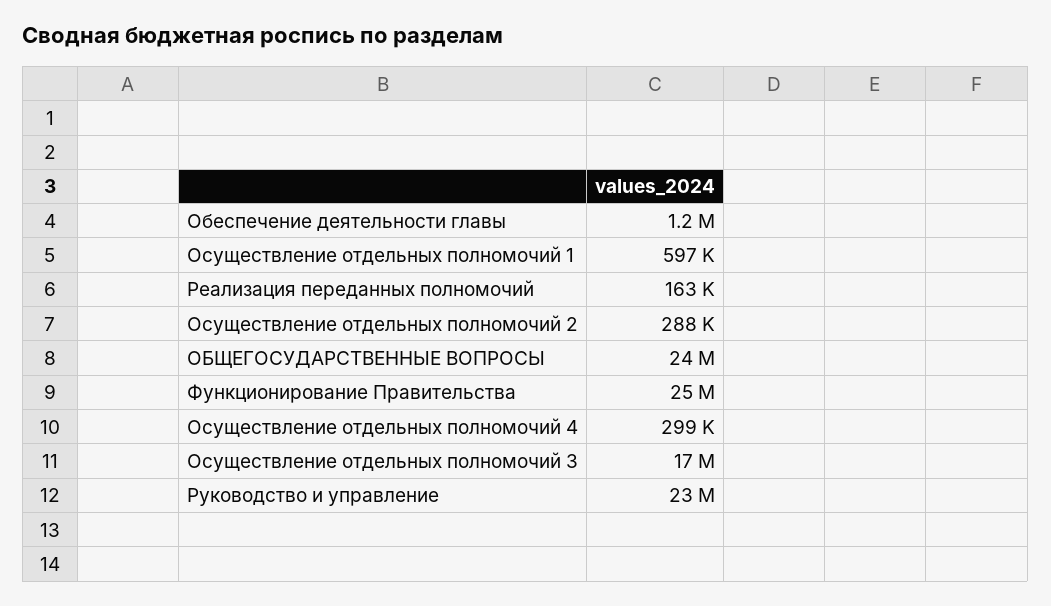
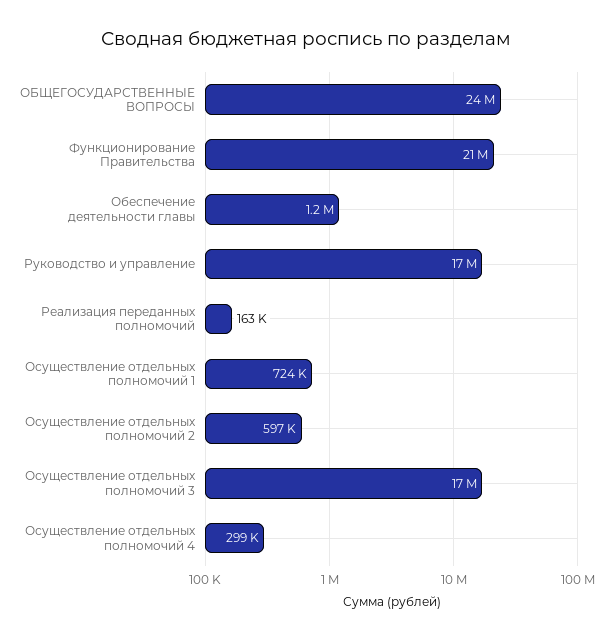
  {
    "Обеспечение деятельности главы": 1200000,
-   "Осуществление отдельных полномочий 1": 597000,
+   "Осуществление отдельных полномочий 1": 724000,
    "Реализация переданных полномочий": 163000,
-   "Осуществление отдельных полномочий 2": 288000,
+   "Осуществление отдельных полномочий 2": 597000,
    "ОБЩЕГОСУДАРСТВЕННЫЕ ВОПРОСЫ": 24000000,
-   "Функционирование Правительства": 25000000,
+   "Функционирование Правительства": 21000000,
    "Осуществление отдельных полномочий 4": 299000,
    "Осуществление отдельных полномочий 3": 17000000,
-   "Руководство и управление": 23000000
+   "Руководство и управление": 17000000
  }

